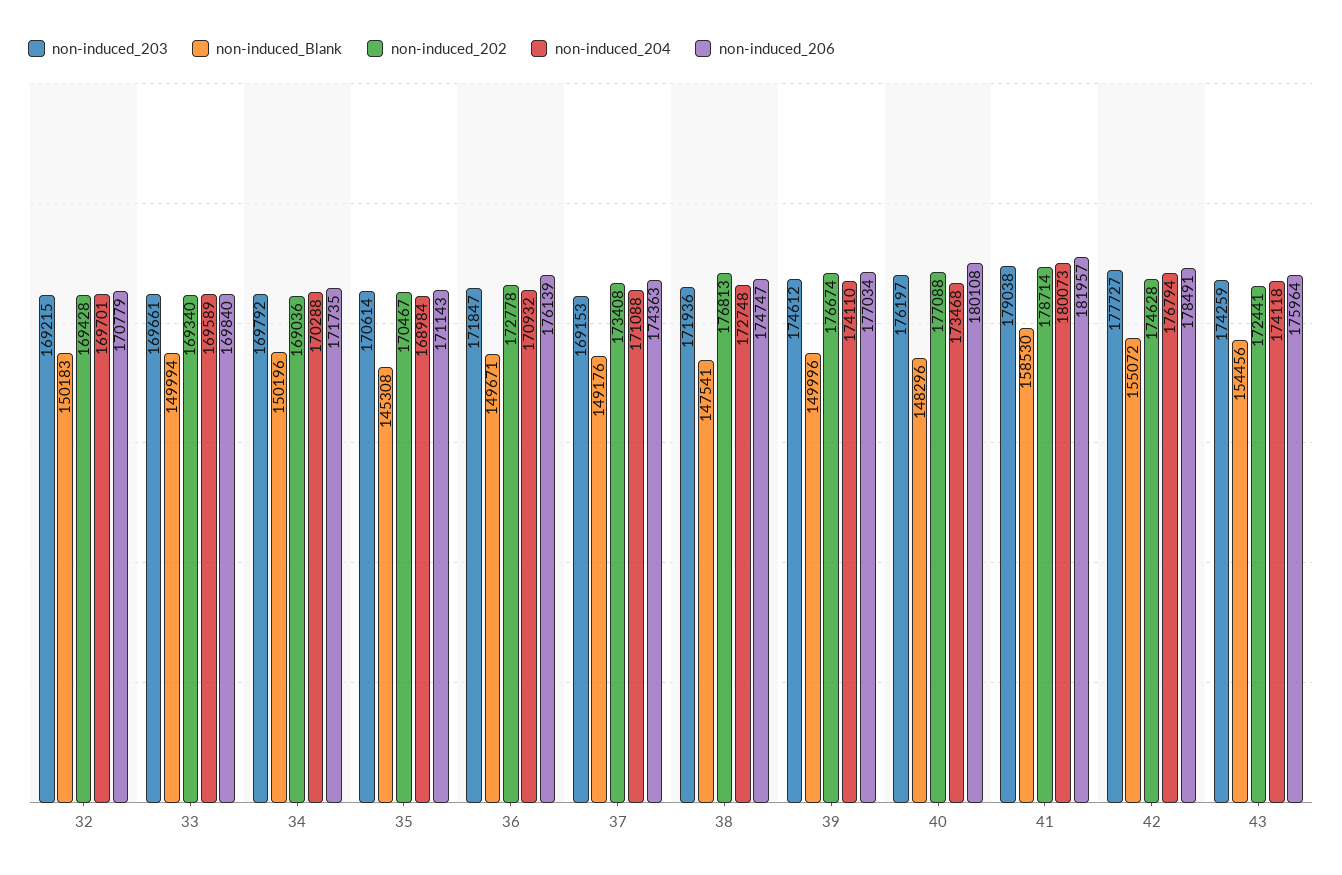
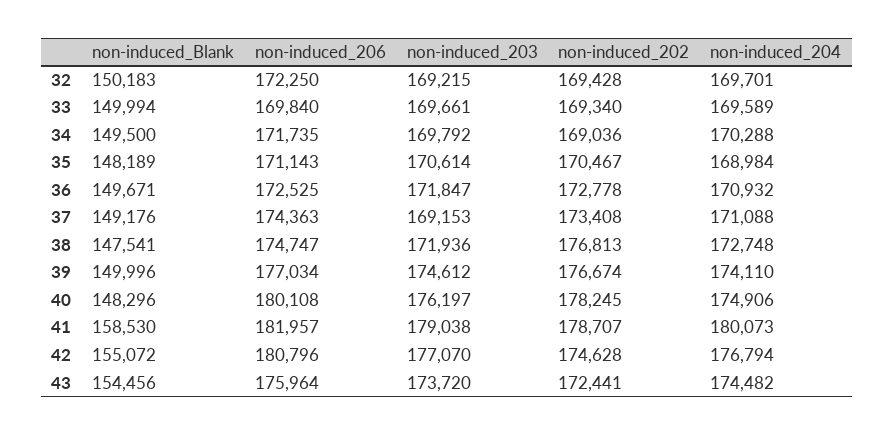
  {
    "non-induced_203": {
      "32": 169215,
      "33": 169661,
      "34": 169792,
      "35": 170614,
      "36": 171847,
      "37": 169153,
      "38": 171936,
      "39": 174612,
      "40": 176197,
      "41": 179038,
-     "42": 177727,
+     "42": 177070,
-     "43": 174259
+     "43": 173720
    },
    "non-induced_Blank": {
      "32": 150183,
      "33": 149994,
-     "34": 150196,
+     "34": 149500,
-     "35": 145308,
+     "35": 148189,
      "36": 149671,
      "37": 149176,
      "38": 147541,
      "39": 149996,
      "40": 148296,
      "41": 158530,
      "42": 155072,
      "43": 154456
    },
    "non-induced_202": {
      "32": 169428,
      "33": 169340,
      "34": 169036,
      "35": 170467,
      "36": 172778,
      "37": 173408,
      "38": 176813,
      "39": 176674,
-     "40": 177088,
+     "40": 178245,
-     "41": 178714,
+     "41": 178707,
      "42": 174628,
      "43": 172441
    },
    "non-induced_204": {
      "32": 169701,
      "33": 169589,
      "34": 170288,
      "35": 168984,
      "36": 170932,
      "37": 171088,
      "38": 172748,
      "39": 174110,
-     "40": 173468,
+     "40": 174906,
      "41": 180073,
      "42": 176794,
-     "43": 174118
+     "43": 174482
    },
    "non-induced_206": {
-     "32": 170779,
+     "32": 172250,
      "33": 169840,
      "34": 171735,
      "35": 171143,
-     "36": 176139,
+     "36": 172525,
      "37": 174363,
      "38": 174747,
      "39": 177034,
      "40": 180108,
      "41": 181957,
-     "42": 178491,
+     "42": 180796,
      "43": 175964
    }
  }

